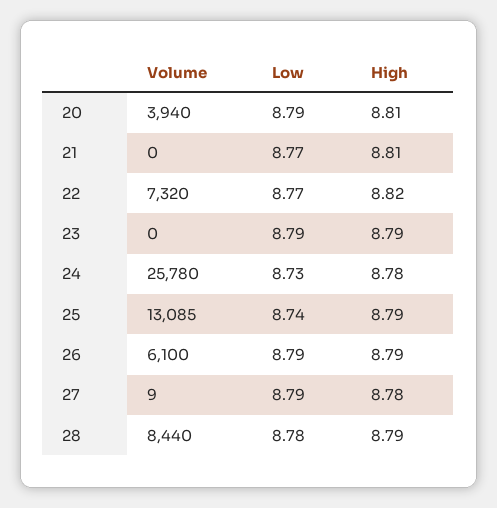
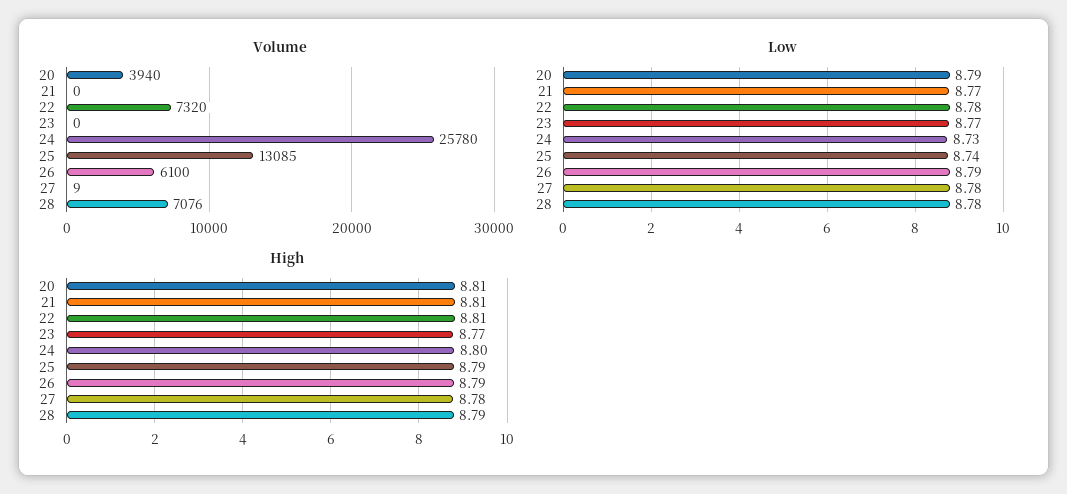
  {
    "Volume": {
      "20": 3940,
      "21": 0,
      "22": 7320,
      "23": 0,
      "24": 25780,
      "25": 13085,
      "26": 6100,
      "27": 9,
-     "28": 8440
+     "28": 7076
    },
    "Low": {
      "20": 8.79,
      "21": 8.77,
-     "22": 8.77,
+     "22": 8.78,
-     "23": 8.79,
+     "23": 8.77,
      "24": 8.73,
      "25": 8.74,
      "26": 8.79,
-     "27": 8.79,
+     "27": 8.78,
      "28": 8.78
    },
    "High": {
      "20": 8.81,
      "21": 8.81,
-     "22": 8.82,
+     "22": 8.81,
-     "23": 8.79,
+     "23": 8.77,
-     "24": 8.78,
+     "24": 8.8,
      "25": 8.79,
      "26": 8.79,
      "27": 8.78,
      "28": 8.79
    }
  }

